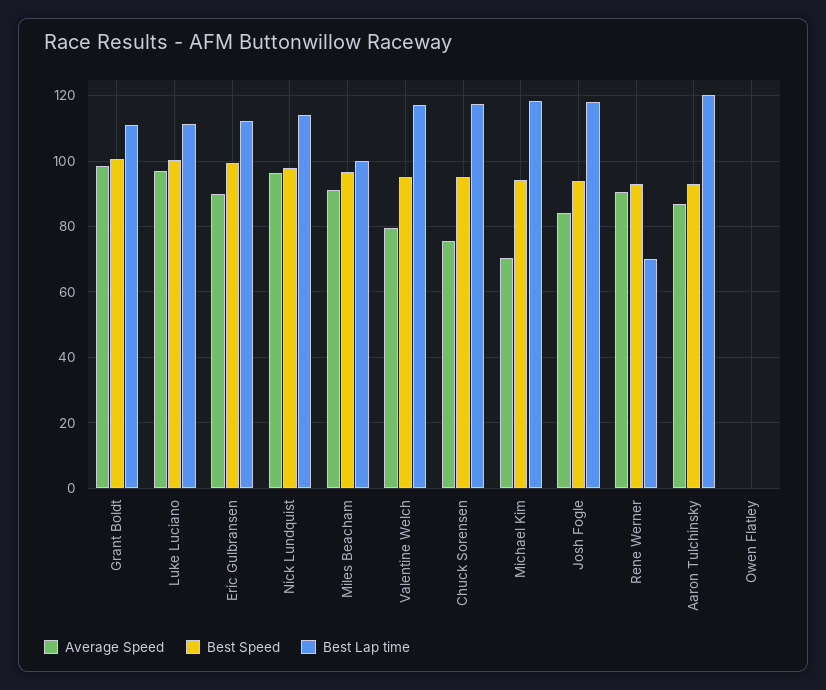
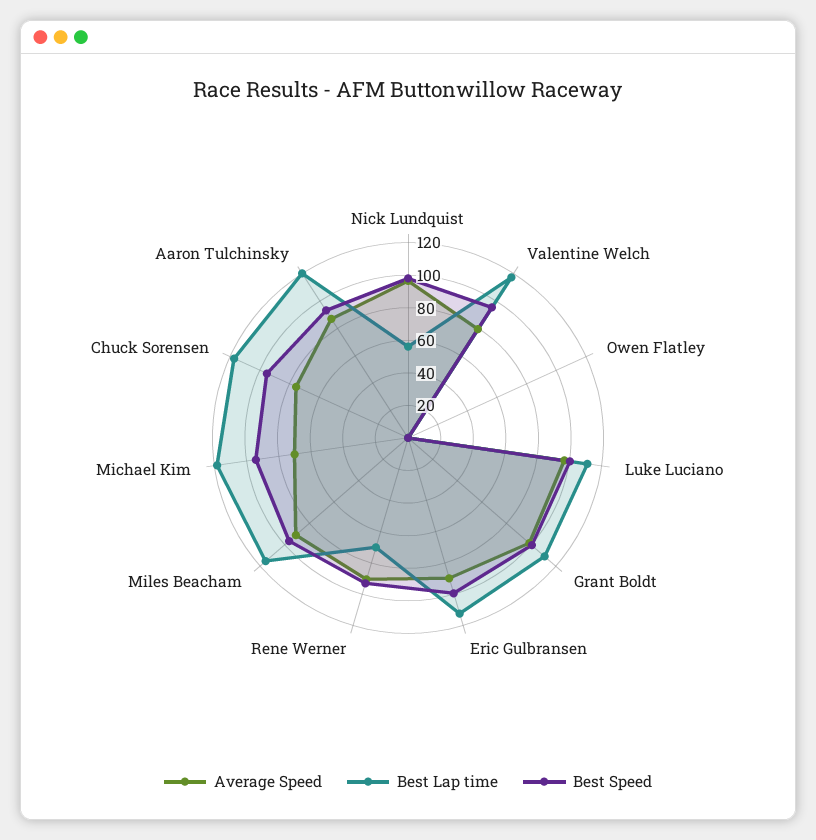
  {
    "Average Speed": {
      "Grant Boldt": 98,
      "Luke Luciano": 96,
      "Eric Gulbransen": 90,
      "Nick Lundquist": 96,
      "Miles Beacham": 92,
      "Valentine Welch": 80,
      "Chuck Sorensen": 76,
      "Michael Kim": 70,
-     "Josh Fogle": 84,
      "Rene Werner": 90,
      "Aaron Tulchinsky": 86,
      "Owen Flatley": 0
    },
    "Best Speed": {
      "Grant Boldt": 100,
      "Luke Luciano": 100,
      "Eric Gulbransen": 100,
      "Nick Lundquist": 98,
      "Miles Beacham": 96,
      "Valentine Welch": 96,
      "Chuck Sorensen": 96,
      "Michael Kim": 94,
-     "Josh Fogle": 94,
      "Rene Werner": 94,
      "Aaron Tulchinsky": 94,
      "Owen Flatley": 0
    },
    "Best Lap time": {
      "Grant Boldt": 112,
      "Luke Luciano": 112,
      "Eric Gulbransen": 112,
-     "Nick Lundquist": 114,
+     "Nick Lundquist": 55,
-     "Miles Beacham": 100,
+     "Miles Beacham": 115,
      "Valentine Welch": 118,
      "Chuck Sorensen": 118,
      "Michael Kim": 118,
-     "Josh Fogle": 118,
      "Rene Werner": 70,
      "Aaron Tulchinsky": 120,
      "Owen Flatley": 0
    }
  }

